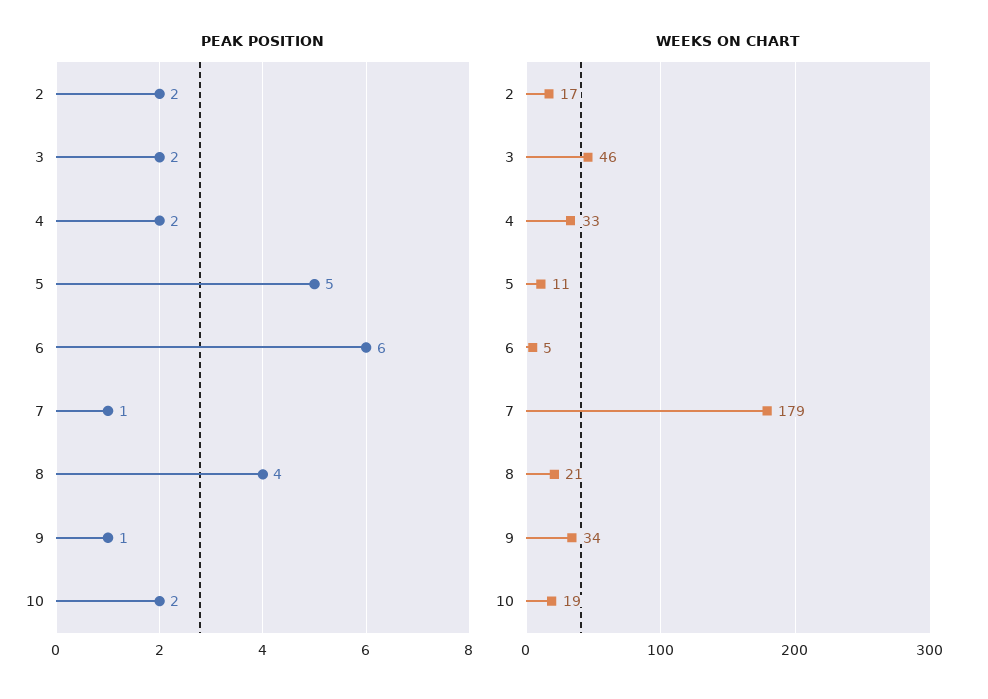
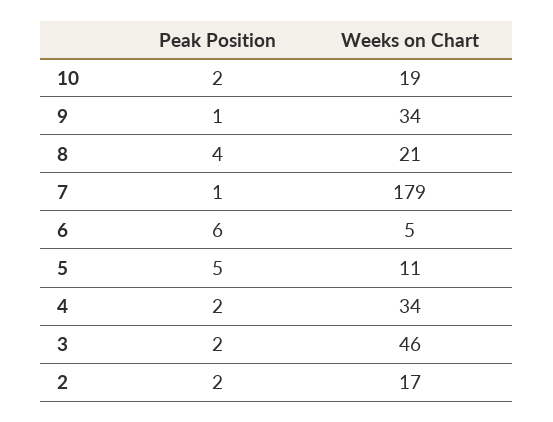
  {
    "PEAK POSITION": {
      "2": 2,
      "3": 2,
      "4": 2,
      "5": 5,
      "6": 6,
      "7": 1,
      "8": 4,
      "9": 1,
      "10": 2
    },
    "WEEKS ON CHART": {
      "2": 17,
      "3": 46,
-     "4": 33,
+     "4": 34,
      "5": 11,
      "6": 5,
      "7": 179,
      "8": 21,
      "9": 34,
      "10": 19
    }
  }

